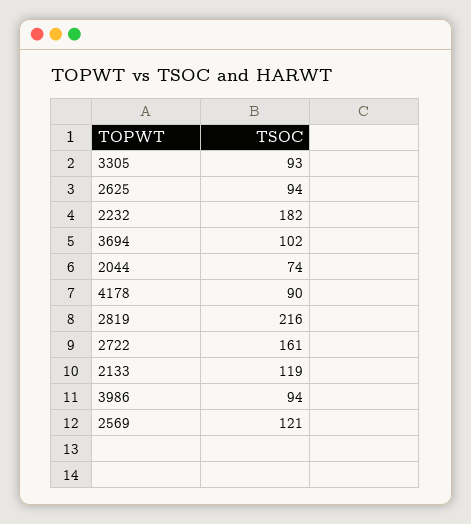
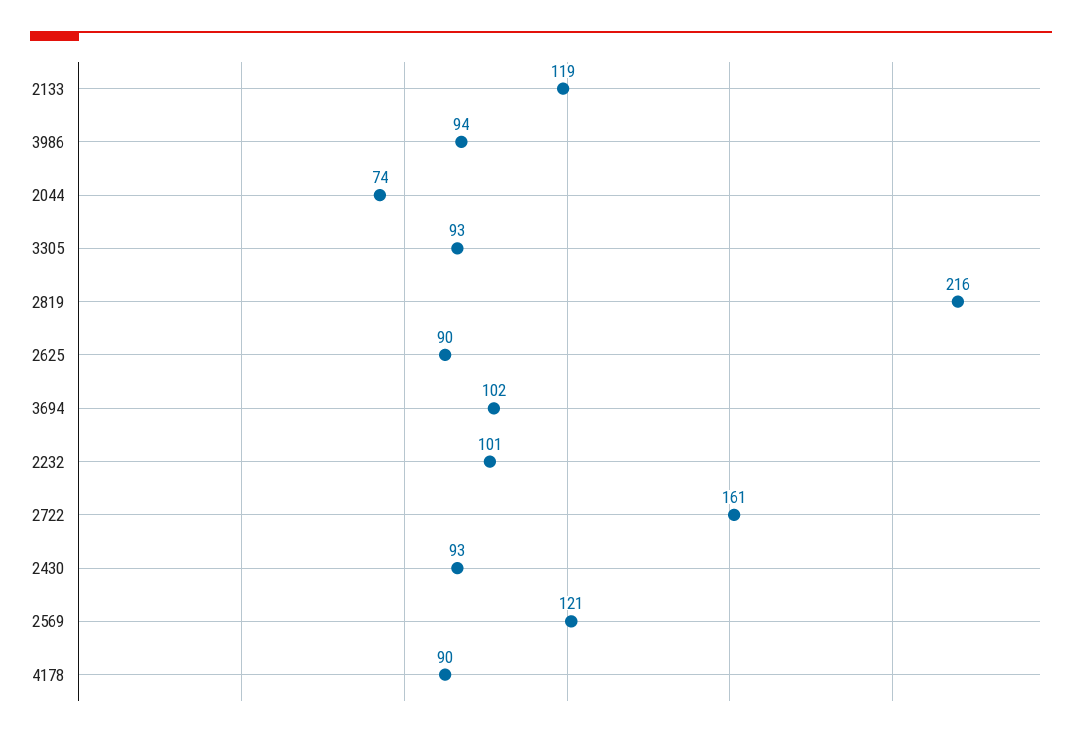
  {
    "3305": 93,
-   "2625": 94,
+   "2625": 90,
-   "2232": 182,
+   "2232": 101,
    "3694": 102,
    "2044": 74,
    "4178": 90,
    "2819": 216,
    "2722": 161,
    "2133": 119,
    "3986": 94,
-   "2569": 121
+   "2569": 121,
+   "2430": 93
  }

